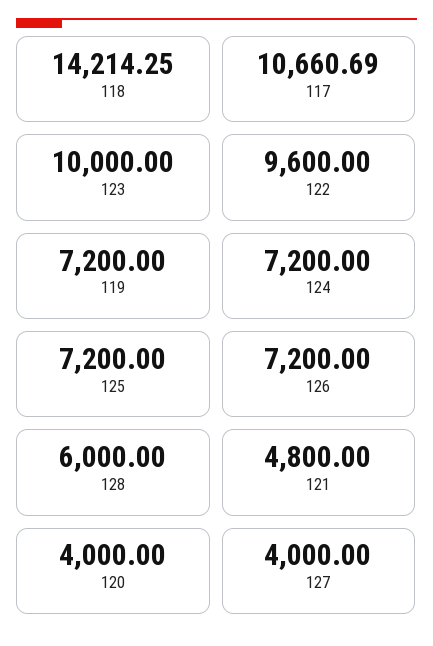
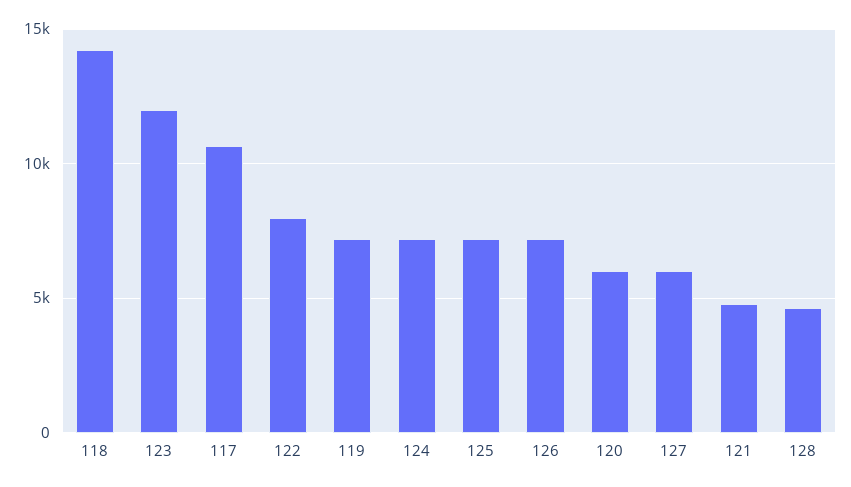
  {
    "118": 14214.25,
    "117": 10660.69,
-   "123": 10000,
+   "123": 12000,
-   "122": 9600,
+   "122": 8000,
    "119": 7200,
    "124": 7200,
    "125": 7200,
    "126": 7200,
-   "128": 6000,
+   "128": 4500,
    "121": 4800,
-   "120": 4000,
+   "120": 6000,
-   "127": 4000
+   "127": 6000
  }

